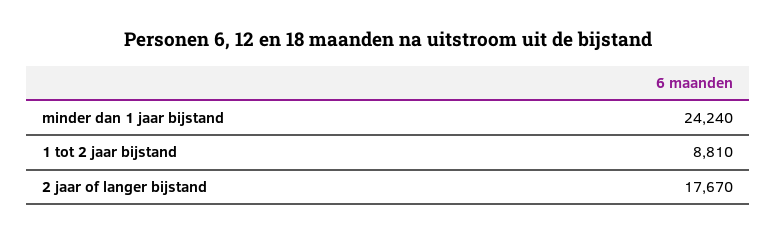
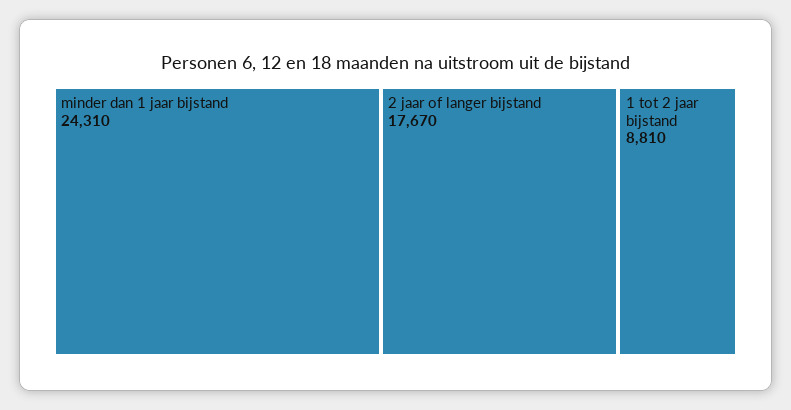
  {
-   "minder dan 1 jaar bijstand": 24240,
+   "minder dan 1 jaar bijstand": 24310,
    "1 tot 2 jaar bijstand": 8810,
    "2 jaar of langer bijstand": 17670
  }

